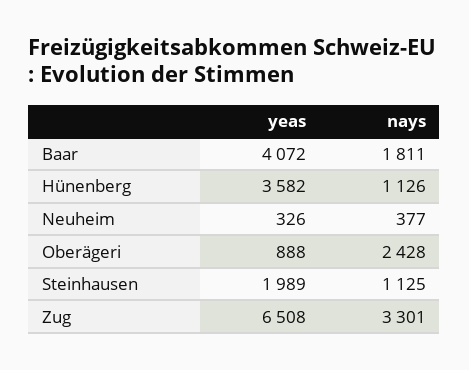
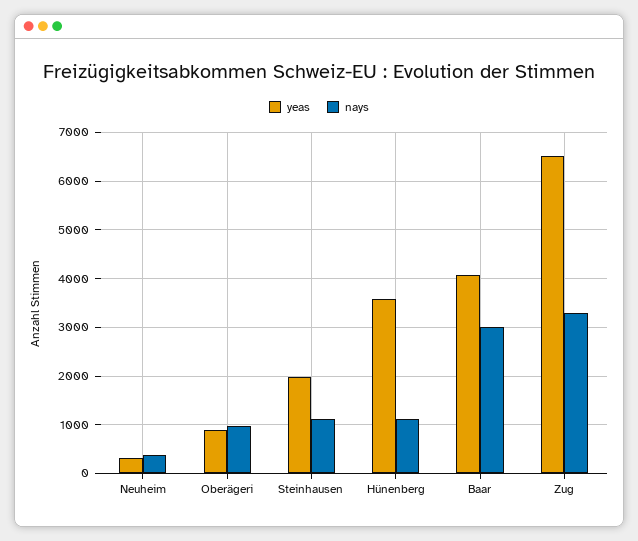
  {
    "yeas": {
      "Baar": 4072,
      "Hünenberg": 3582,
      "Neuheim": 326,
      "Oberägeri": 888,
      "Steinhausen": 1989,
      "Zug": 6508
    },
    "nays": {
-     "Baar": 1811,
+     "Baar": 3000,
      "Hünenberg": 1126,
      "Neuheim": 377,
-     "Oberägeri": 2428,
+     "Oberägeri": 1000,
      "Steinhausen": 1125,
      "Zug": 3301
    }
  }

